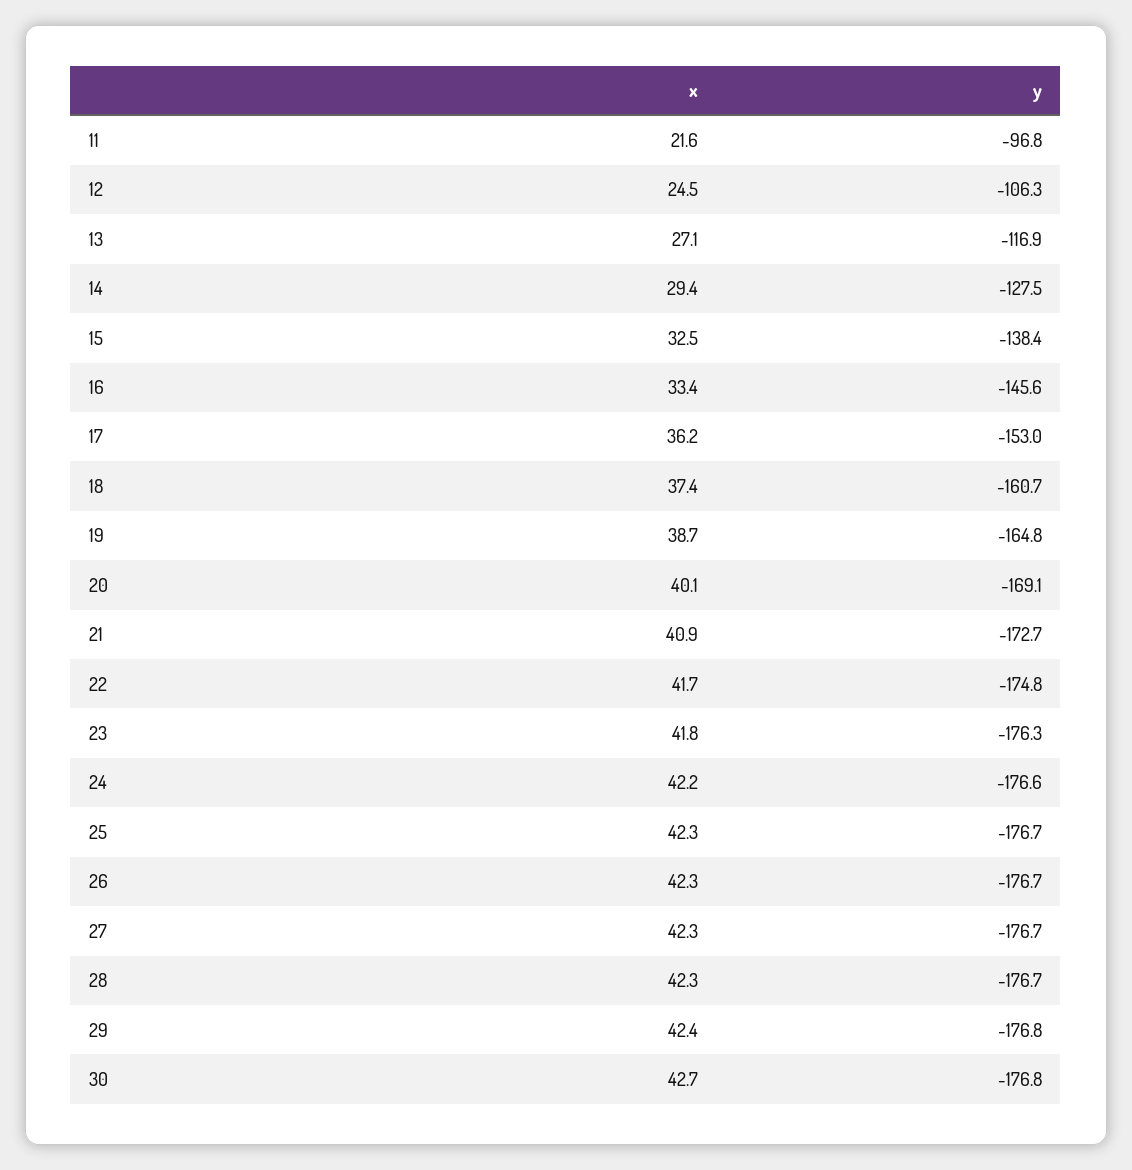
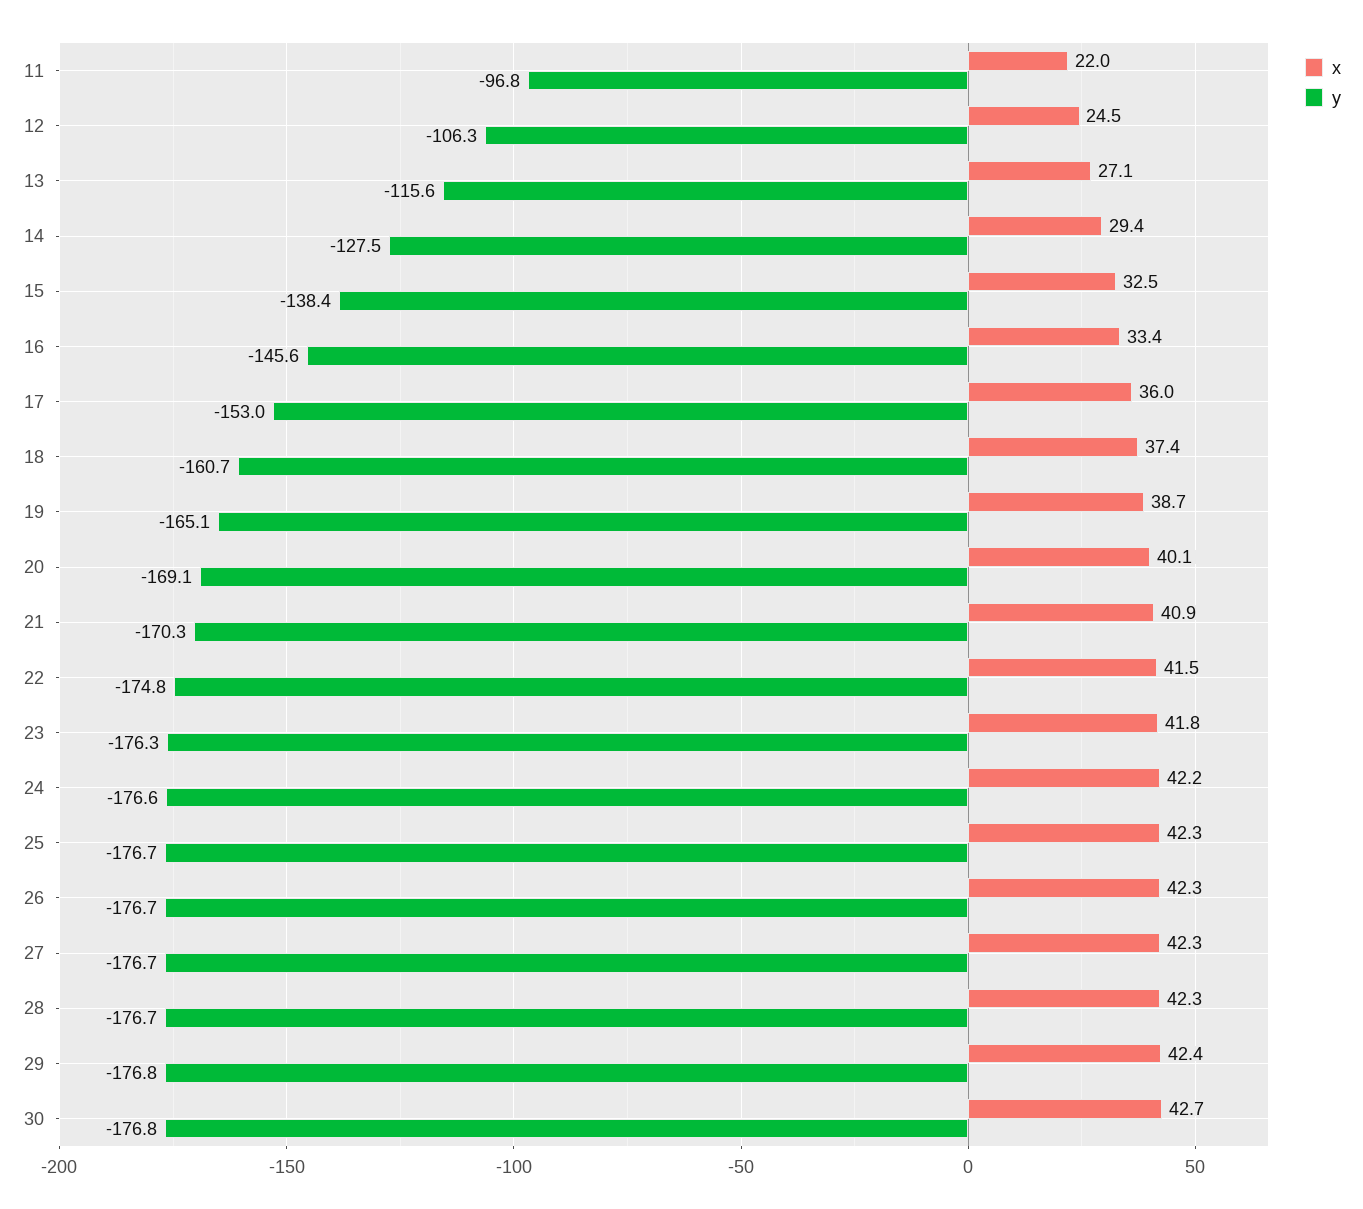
  {
    "x": {
-     "11": 21.6,
+     "11": 22,
      "12": 24.5,
      "13": 27.1,
      "14": 29.4,
      "15": 32.5,
      "16": 33.4,
-     "17": 36.2,
+     "17": 36,
      "18": 37.4,
      "19": 38.7,
      "20": 40.1,
      "21": 40.9,
-     "22": 41.7,
+     "22": 41.5,
      "23": 41.8,
      "24": 42.2,
      "25": 42.3,
      "26": 42.3,
      "27": 42.3,
      "28": 42.3,
      "29": 42.4,
      "30": 42.7
    },
    "y": {
      "11": -96.8,
      "12": -106.3,
-     "13": -116.9,
+     "13": -115.6,
      "14": -127.5,
      "15": -138.4,
      "16": -145.6,
      "17": -153,
      "18": -160.7,
-     "19": -164.8,
+     "19": -165.1,
      "20": -169.1,
-     "21": -172.7,
+     "21": -170.3,
      "22": -174.8,
      "23": -176.3,
      "24": -176.6,
      "25": -176.7,
      "26": -176.7,
      "27": -176.7,
      "28": -176.7,
      "29": -176.8,
      "30": -176.8
    }
  }

